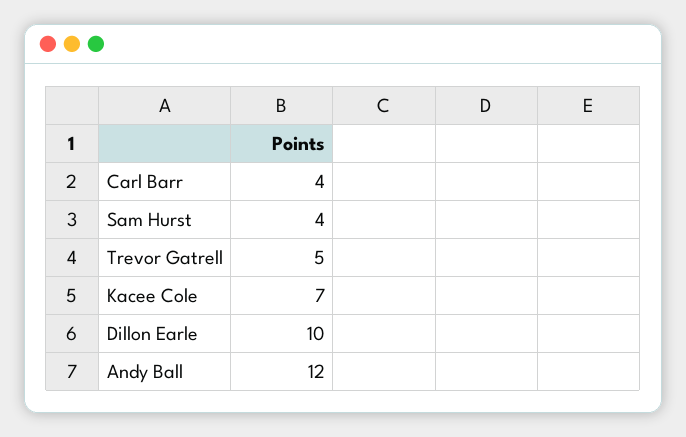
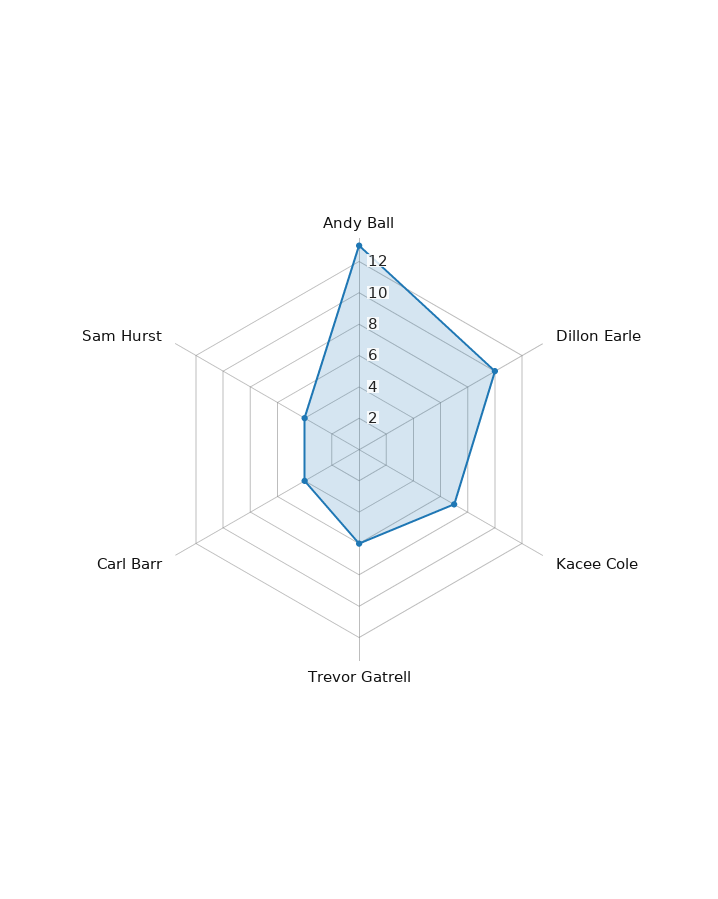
  {
    "Carl Barr": 4,
    "Sam Hurst": 4,
-   "Trevor Gatrell": 5,
+   "Trevor Gatrell": 6,
    "Kacee Cole": 7,
    "Dillon Earle": 10,
-   "Andy Ball": 12
+   "Andy Ball": 13
  }

